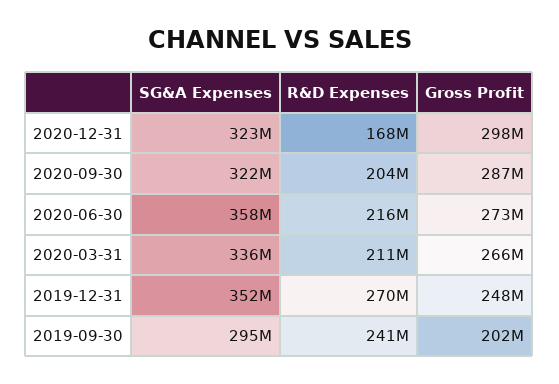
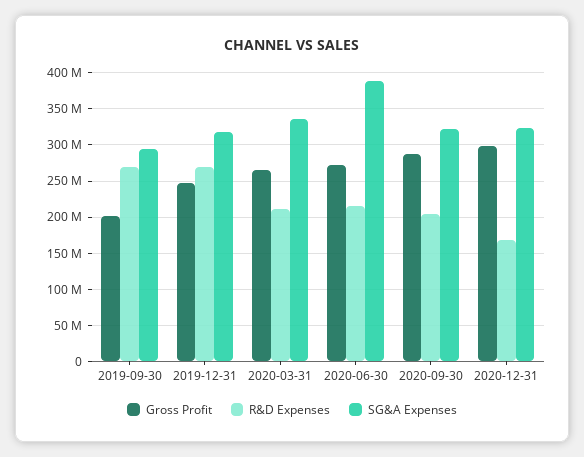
  {
    "SG&A Expenses": {
      "2020-12-31": 323000000,
      "2020-09-30": 322000000,
-     "2020-06-30": 358000000,
+     "2020-06-30": 390000000,
      "2020-03-31": 336000000,
-     "2019-12-31": 352000000,
+     "2019-12-31": 320000000,
      "2019-09-30": 295000000
    },
    "R&D Expenses": {
      "2020-12-31": 168000000,
      "2020-09-30": 204000000,
      "2020-06-30": 216000000,
      "2020-03-31": 211000000,
      "2019-12-31": 270000000,
-     "2019-09-30": 241000000
+     "2019-09-30": 270000000
    },
    "Gross Profit": {
      "2020-12-31": 298000000,
      "2020-09-30": 287000000,
      "2020-06-30": 273000000,
      "2020-03-31": 266000000,
      "2019-12-31": 248000000,
      "2019-09-30": 202000000
    }
  }

